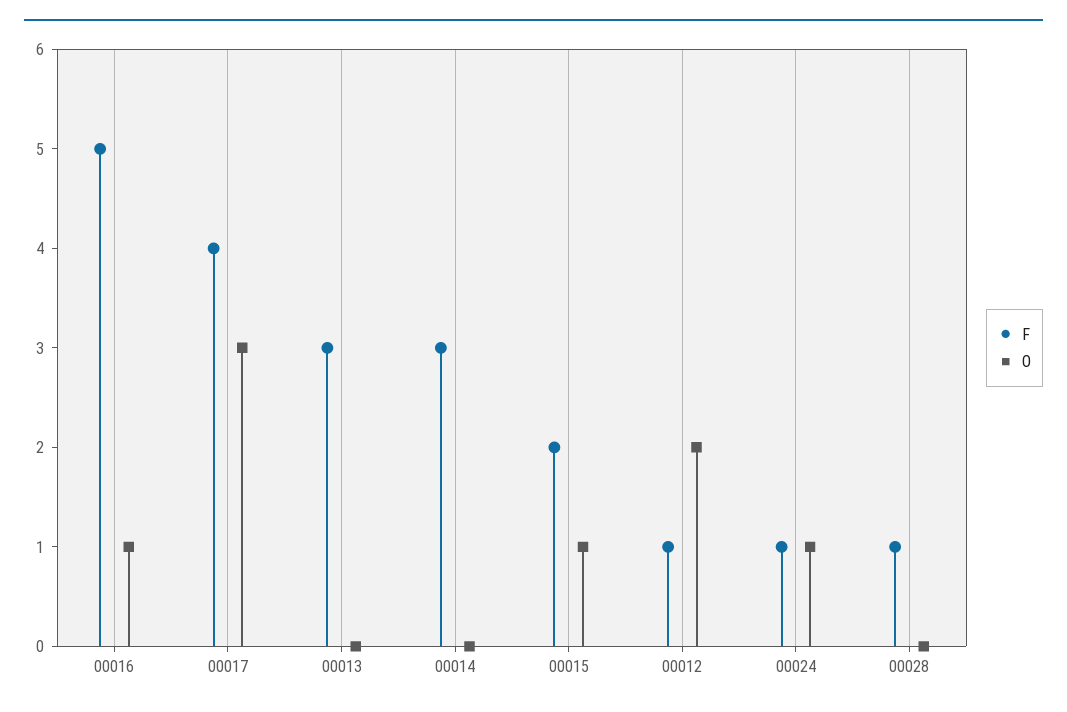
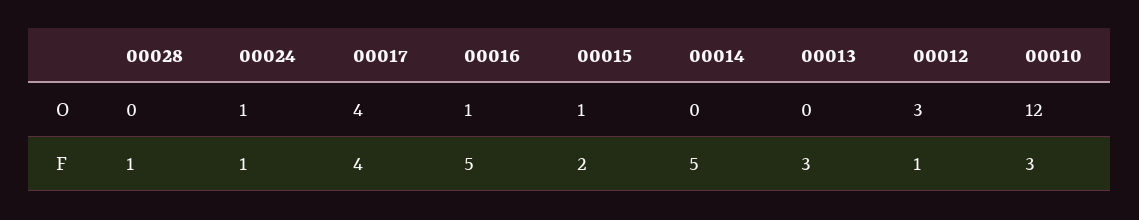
  {
    "F": {
      "00016": 5,
      "00017": 4,
      "00013": 3,
-     "00014": 3,
+     "00014": 5,
      "00015": 2,
      "00012": 1,
      "00024": 1,
-     "00028": 1
+     "00028": 1,
+     "00010": 3
    },
    "O": {
      "00016": 1,
-     "00017": 3,
+     "00017": 4,
      "00013": 0,
      "00014": 0,
      "00015": 1,
-     "00012": 2,
+     "00012": 3,
      "00024": 1,
-     "00028": 0
+     "00028": 0,
+     "00010": 12
    }
  }

